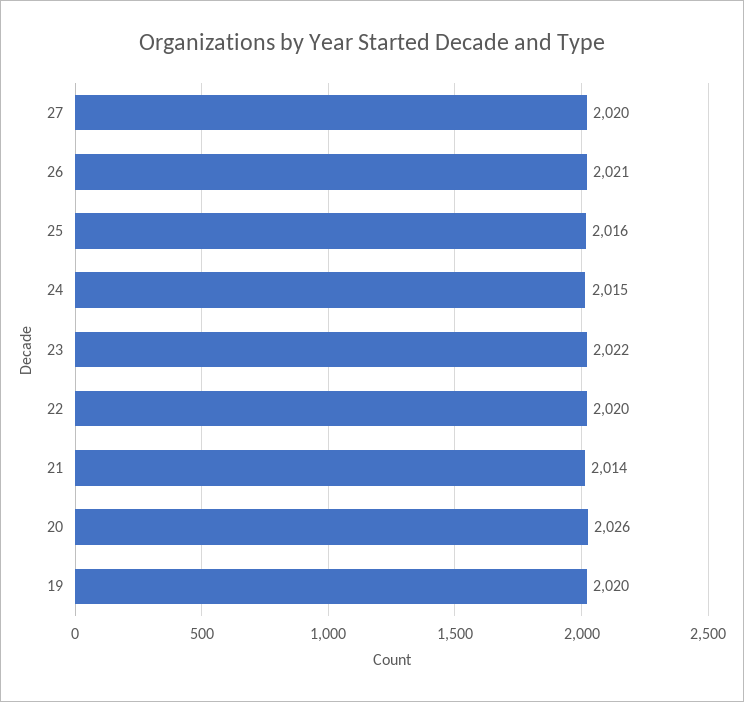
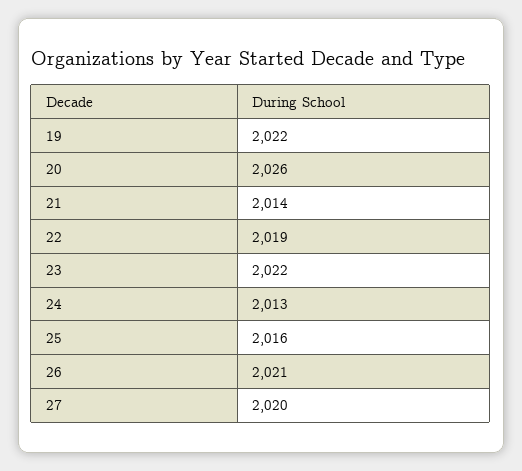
  {
    "27": 2020,
    "26": 2021,
    "25": 2016,
-   "24": 2015,
+   "24": 2013,
    "23": 2022,
-   "22": 2020,
+   "22": 2019,
    "21": 2014,
    "20": 2026,
-   "19": 2020
+   "19": 2022
  }

